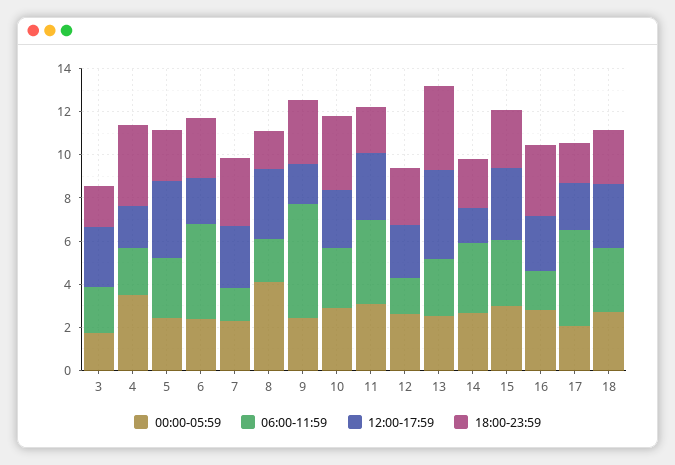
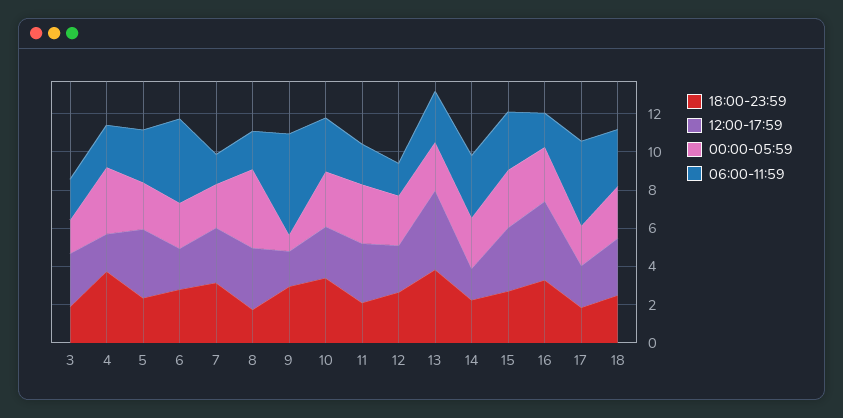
  {
    "00:00-05:59": {
      "3": 2,
      "4": 3.5,
      "5": 2.5,
      "6": 2.5,
      "7": 2.5,
      "8": 4,
-     "9": 2.5,
+     "9": 1,
      "10": 3,
      "11": 3,
      "12": 2.5,
      "13": 2.5,
      "14": 2.5,
      "15": 3,
      "16": 3,
      "17": 2,
      "18": 2.5
    },
    "06:00-11:59": {
      "3": 2,
      "4": 2,
      "5": 3,
      "6": 4.5,
      "7": 1.5,
      "8": 2,
      "9": 5.5,
      "10": 3,
-     "11": 4,
+     "11": 2,
      "12": 1.5,
      "13": 2.5,
      "14": 3.5,
      "15": 3,
      "16": 2,
      "17": 4.5,
      "18": 3
    },
    "12:00-17:59": {
      "3": 3,
      "4": 2,
      "5": 3.5,
      "6": 2,
      "7": 3,
      "8": 3,
      "9": 2,
      "10": 2.5,
      "11": 3,
      "12": 2.5,
      "13": 4,
      "14": 1.5,
      "15": 3.5,
-     "16": 2.5,
+     "16": 4,
      "17": 2,
      "18": 3
    },
    "18:00-23:59": {
      "3": 2,
      "4": 4,
      "5": 2.5,
      "6": 3,
      "7": 3,
      "8": 2,
      "9": 3,
      "10": 3.5,
      "11": 2,
      "12": 2.5,
      "13": 4,
      "14": 2.5,
      "15": 2.5,
      "16": 3.5,
      "17": 2,
      "18": 2.5
    }
  }

